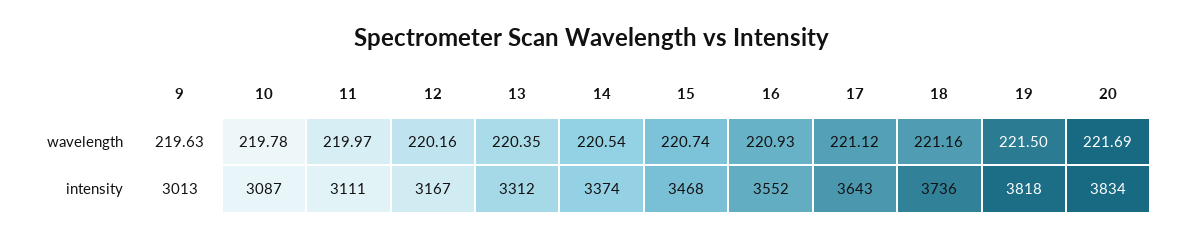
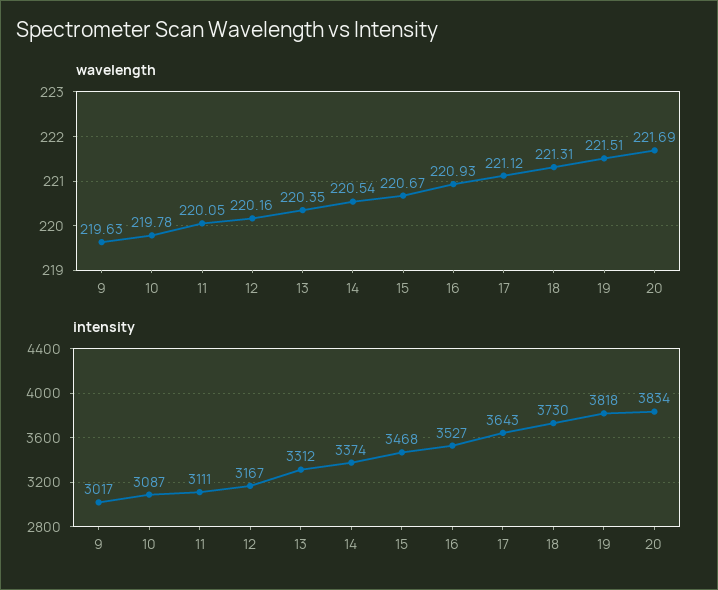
  {
    "wavelength": {
      "9": 219.63,
      "10": 219.78,
-     "11": 219.97,
+     "11": 220.05,
      "12": 220.16,
      "13": 220.35,
      "14": 220.54,
-     "15": 220.74,
+     "15": 220.67,
      "16": 220.93,
      "17": 221.12,
-     "18": 221.16,
+     "18": 221.31,
-     "19": 221.5,
+     "19": 221.51,
      "20": 221.69
    },
    "intensity": {
-     "9": 3013,
+     "9": 3017,
      "10": 3087,
      "11": 3111,
      "12": 3167,
      "13": 3312,
      "14": 3374,
      "15": 3468,
-     "16": 3552,
+     "16": 3527,
      "17": 3643,
-     "18": 3736,
+     "18": 3730,
      "19": 3818,
      "20": 3834
    }
  }

